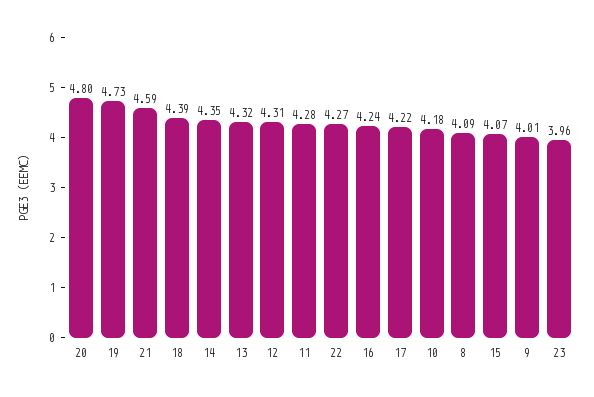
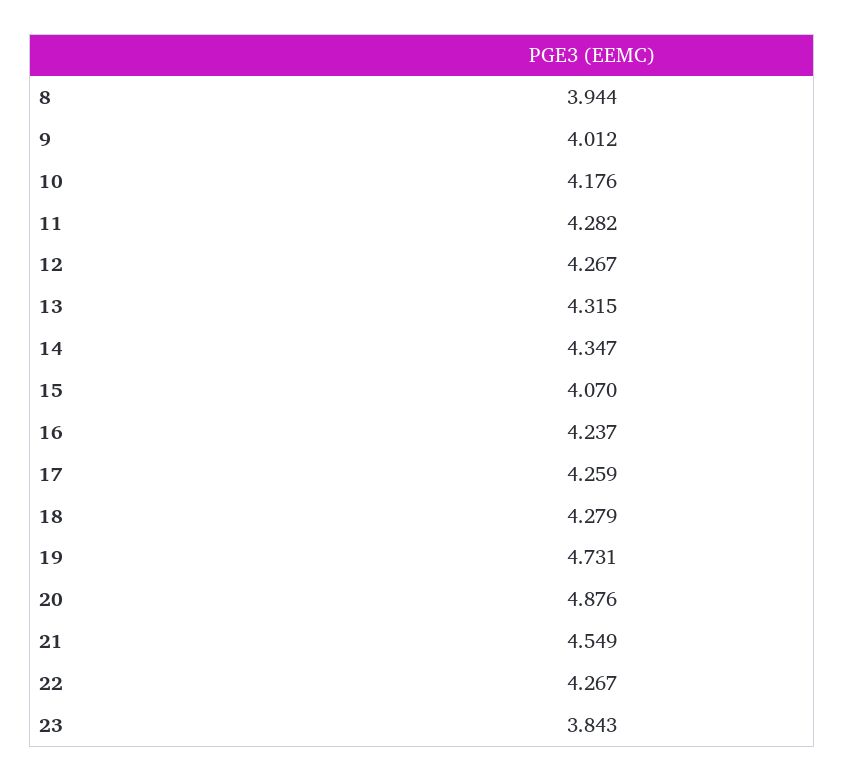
  {
-   "20": 4.8,
+   "20": 4.876,
    "19": 4.731,
-   "21": 4.59,
+   "21": 4.549,
-   "18": 4.39,
+   "18": 4.279,
    "14": 4.347,
    "13": 4.315,
-   "12": 4.31,
+   "12": 4.267,
    "11": 4.282,
    "22": 4.267,
    "16": 4.237,
-   "17": 4.22,
+   "17": 4.259,
    "10": 4.176,
-   "8": 4.09,
+   "8": 3.944,
    "15": 4.07,
    "9": 4.012,
-   "23": 3.96
+   "23": 3.843
  }

